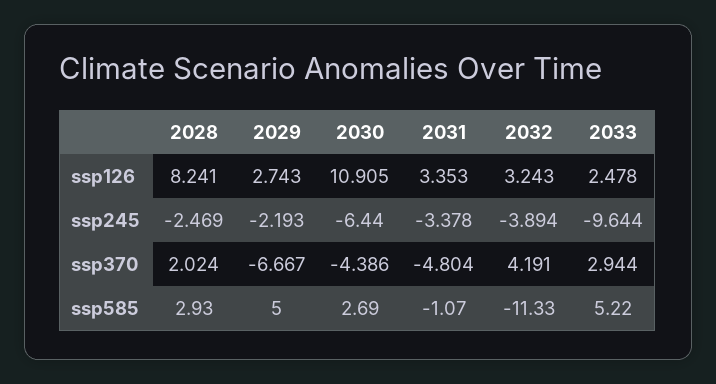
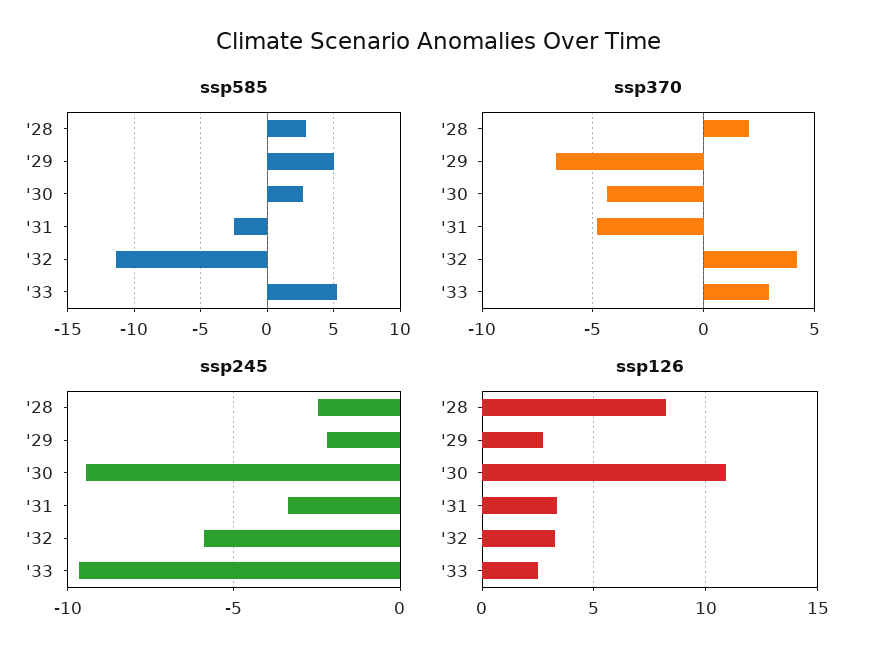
  {
    "ssp126": {
      "2028": 8.241,
      "2029": 2.743,
      "2030": 10.905,
      "2031": 3.353,
      "2032": 3.243,
      "2033": 2.478
    },
    "ssp245": {
      "2028": -2.469,
      "2029": -2.193,
-     "2030": -6.44,
+     "2030": -9.5,
      "2031": -3.378,
-     "2032": -3.894,
+     "2032": -6,
      "2033": -9.644
    },
    "ssp370": {
      "2028": 2.024,
      "2029": -6.667,
      "2030": -4.386,
      "2031": -4.804,
      "2032": 4.191,
      "2033": 2.944
    },
    "ssp585": {
      "2028": 2.93,
      "2029": 5,
      "2030": 2.69,
-     "2031": -1.07,
+     "2031": -2.5,
      "2032": -11.33,
      "2033": 5.22
    }
  }

